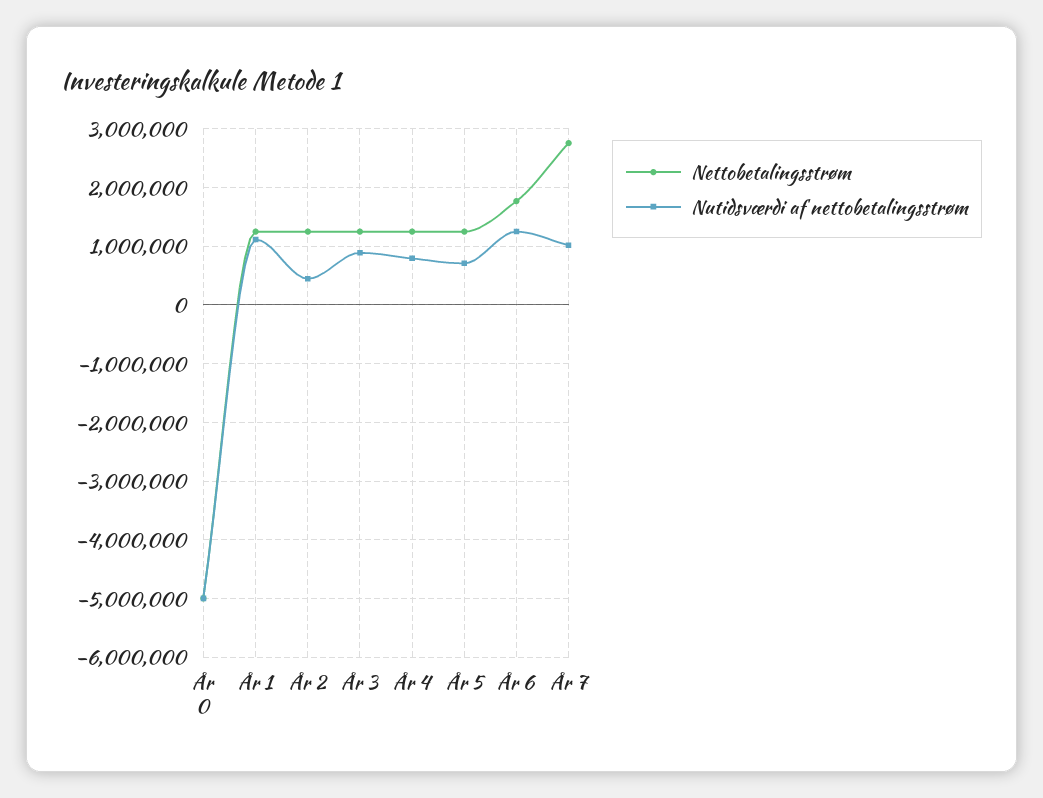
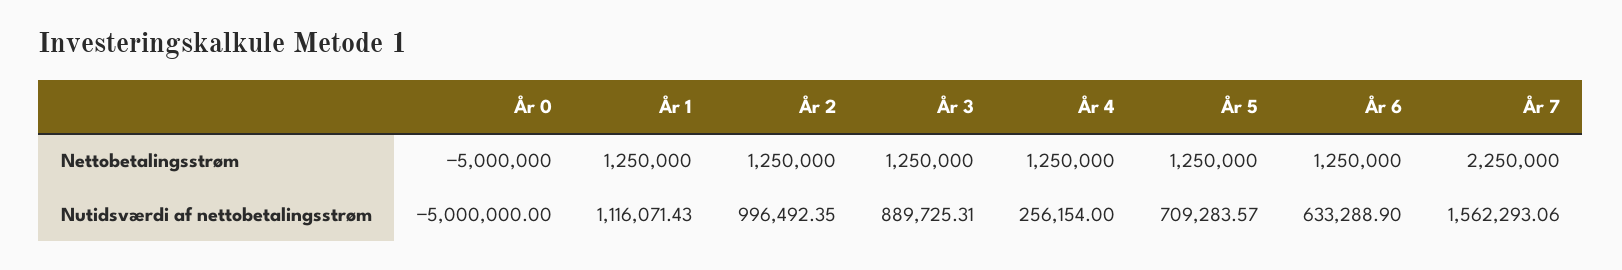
  {
    "Nettobetalingsstrøm": {
      "År 0": -5000000,
      "År 1": 1250000,
      "År 2": 1250000,
      "År 3": 1250000,
      "År 4": 1250000,
      "År 5": 1250000,
-     "År 6": 1800000,
+     "År 6": 1250000,
-     "År 7": 2800000
+     "År 7": 2250000
    },
    "Nutidsværdi af nettobetalingsstrøm": {
      "År 0": -5000000,
      "År 1": 1116071.43,
-     "År 2": 400000,
+     "År 2": 996492.35,
      "År 3": 889725.31,
-     "År 4": 800000,
+     "År 4": 256154,
      "År 5": 709283.57,
-     "År 6": 1200000,
+     "År 6": 633288.9,
-     "År 7": 1000000
+     "År 7": 1562293.06
    }
  }

